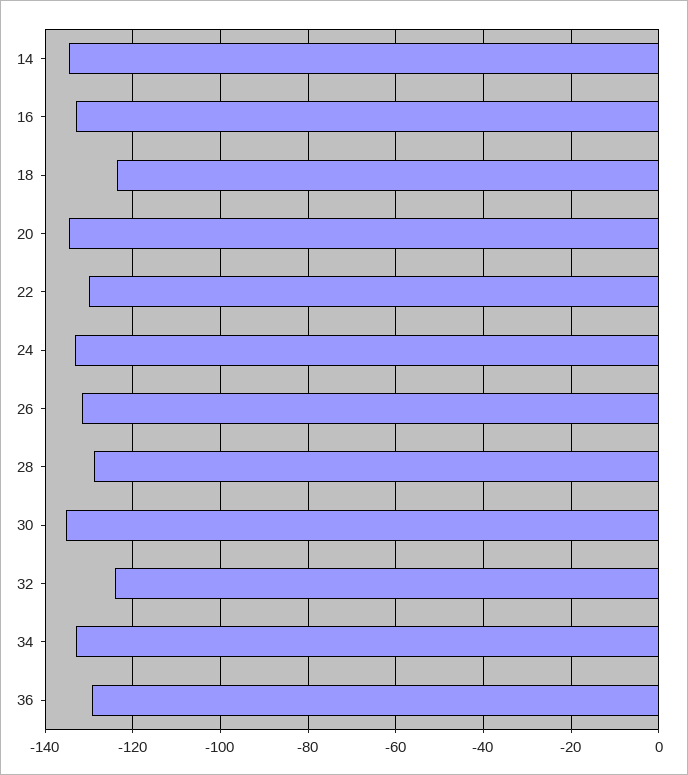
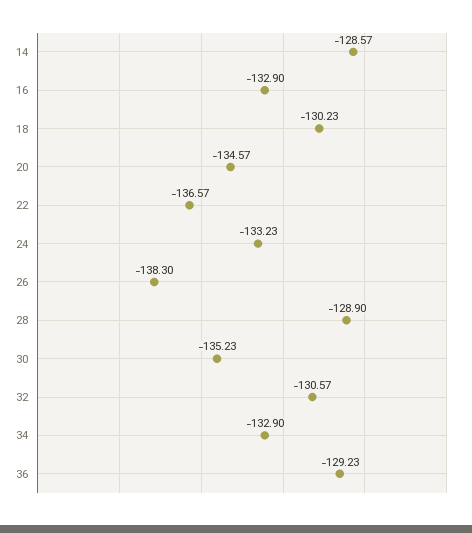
  {
-   "14": -134,
+   "14": -128.57,
    "16": -132.9,
-   "18": -124,
+   "18": -130.23,
    "20": -134.57,
-   "22": -130,
+   "22": -136.57,
    "24": -133.23,
-   "26": -132,
+   "26": -138.3,
    "28": -128.9,
    "30": -135.23,
-   "32": -124,
+   "32": -130.57,
    "34": -132.9,
    "36": -129.23
  }

